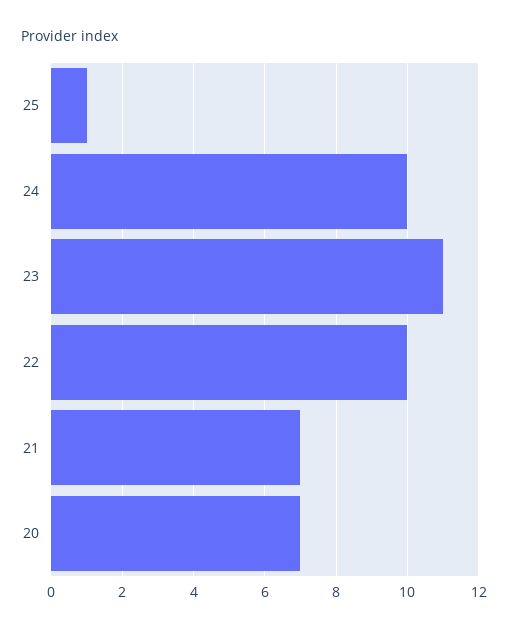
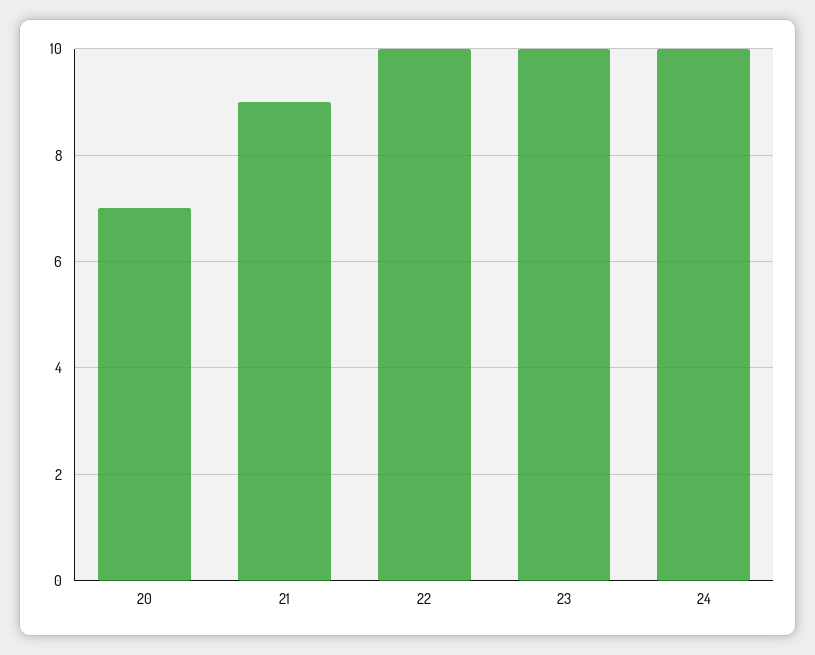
  {
-   "25": 1,
    "24": 10,
-   "23": 11,
+   "23": 10,
    "22": 10,
-   "21": 7,
+   "21": 9,
    "20": 7
  }

